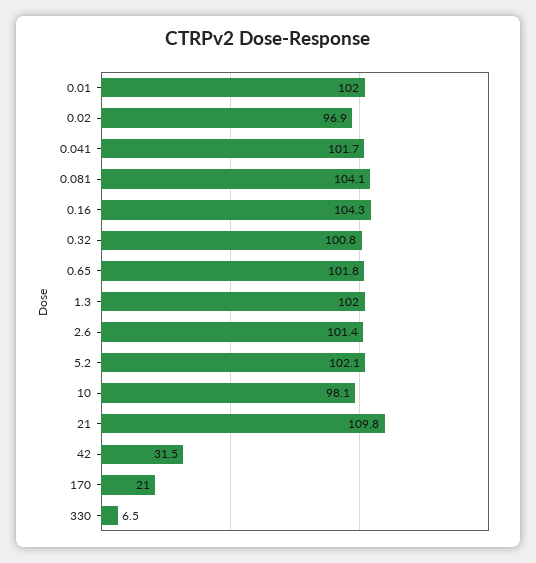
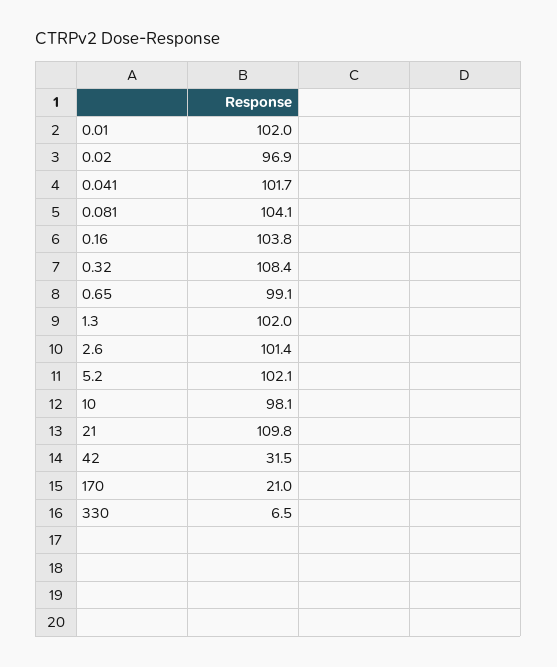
  {
    "0.01": 102,
    "0.02": 96.9,
    "0.041": 101.7,
    "0.081": 104.1,
-   "0.16": 104.3,
+   "0.16": 103.8,
-   "0.32": 100.8,
+   "0.32": 108.4,
-   "0.65": 101.8,
+   "0.65": 99.1,
    "1.3": 102,
    "2.6": 101.4,
    "5.2": 102.1,
    "10": 98.1,
    "21": 109.8,
    "42": 31.5,
    "170": 21,
    "330": 6.5
  }

